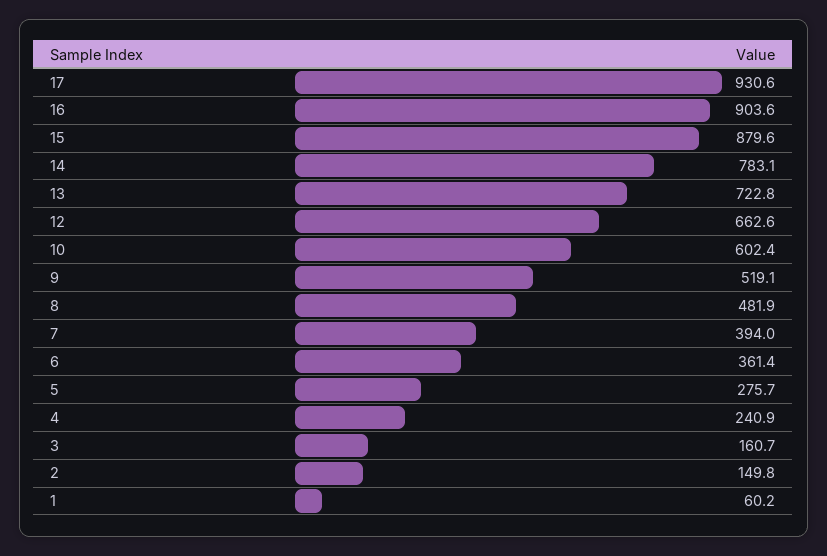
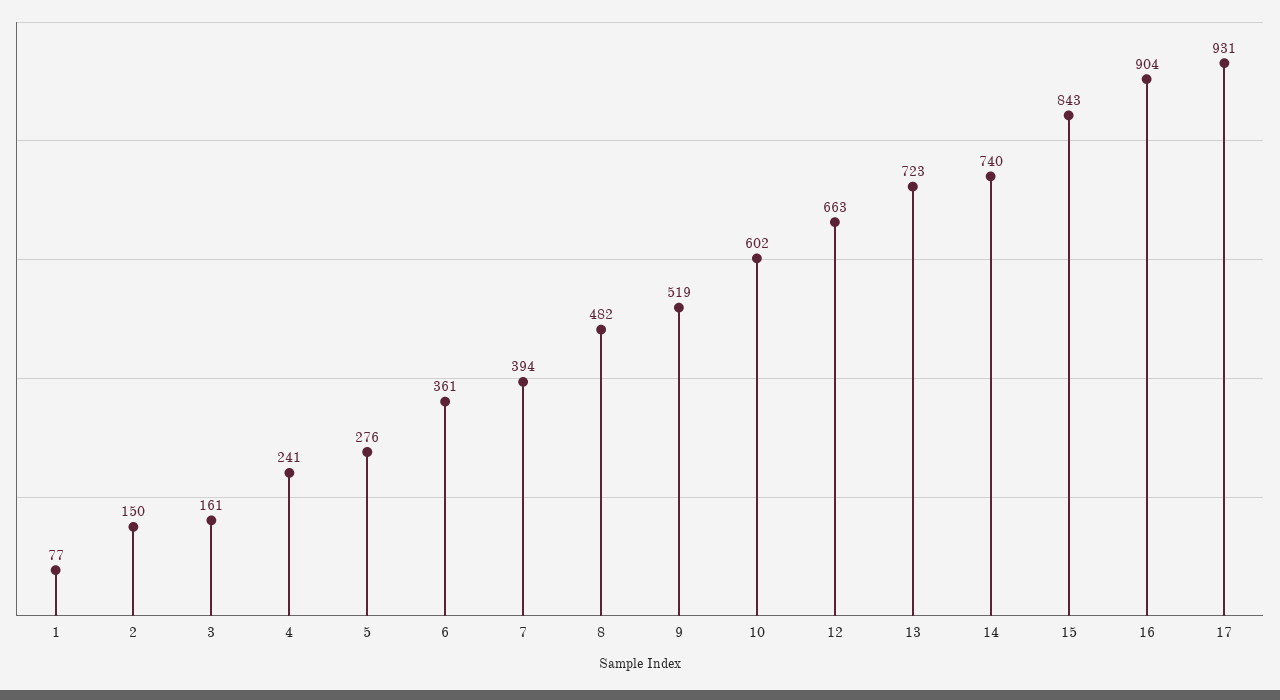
  {
    "17": 930.6,
    "16": 903.6,
-   "15": 879.6,
+   "15": 843,
-   "14": 783.1,
+   "14": 740,
    "13": 722.8,
    "12": 662.6,
    "10": 602.4,
    "9": 519.1,
    "8": 481.9,
    "7": 394,
    "6": 361.4,
    "5": 275.7,
    "4": 240.9,
    "3": 160.7,
    "2": 149.8,
-   "1": 60.2
+   "1": 77
  }

